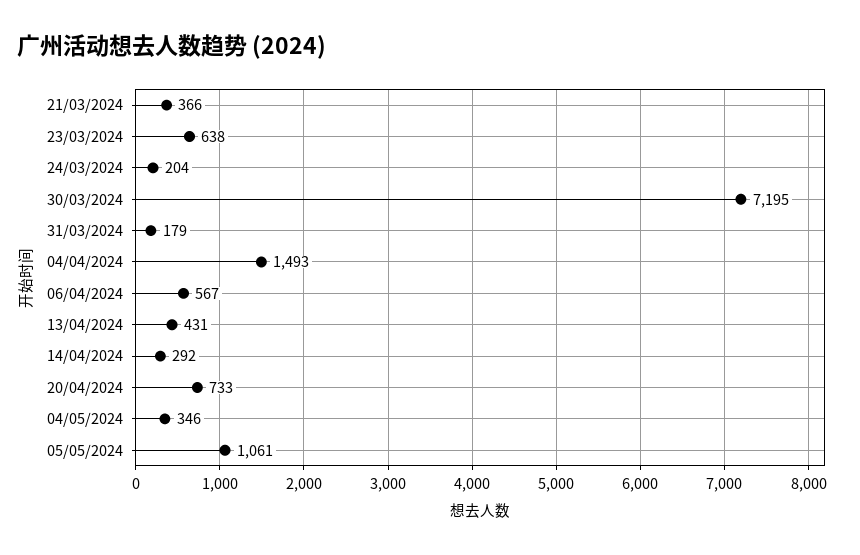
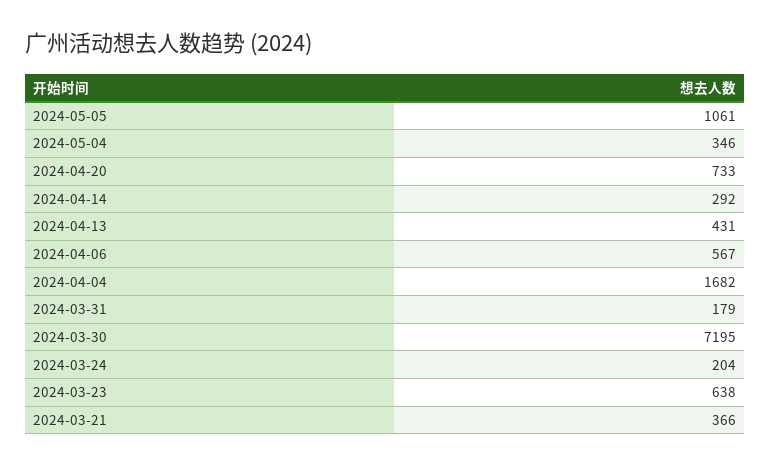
  {
    "21/03/2024": 366,
    "23/03/2024": 638,
    "24/03/2024": 204,
    "30/03/2024": 7195,
    "31/03/2024": 179,
-   "04/04/2024": 1493,
+   "04/04/2024": 1682,
    "06/04/2024": 567,
    "13/04/2024": 431,
    "14/04/2024": 292,
    "20/04/2024": 733,
    "04/05/2024": 346,
    "05/05/2024": 1061
  }

